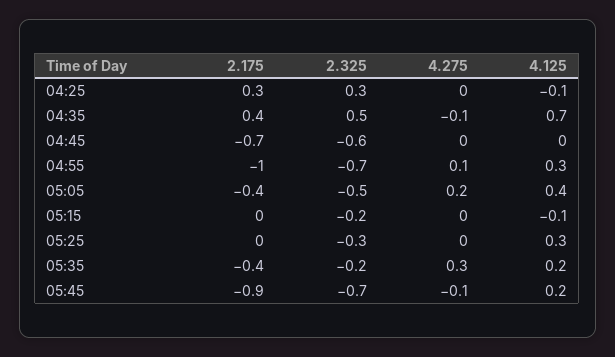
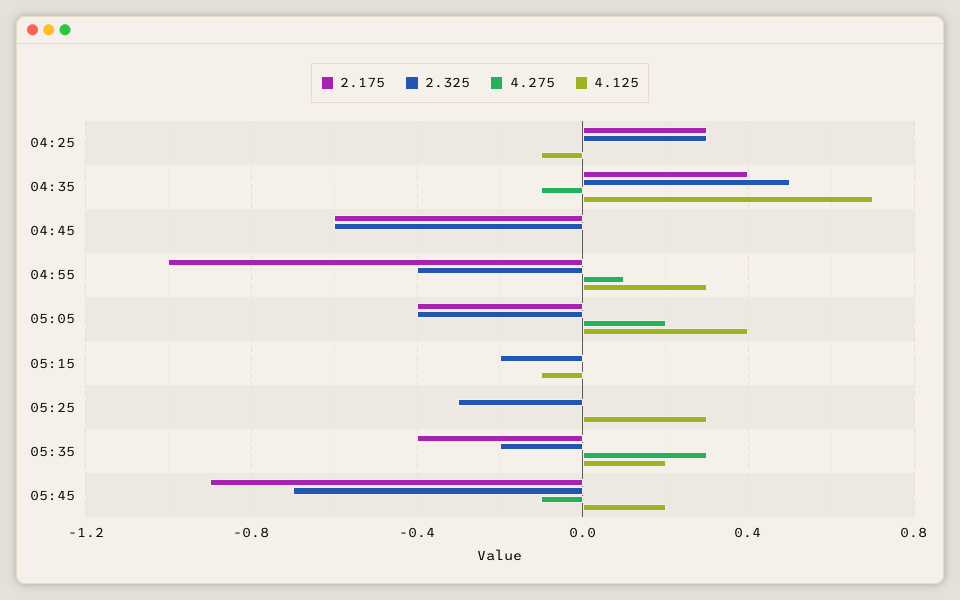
  {
    "2.175": {
      "04:25": 0.3,
      "04:35": 0.4,
-     "04:45": -0.7,
+     "04:45": -0.6,
      "04:55": -1,
      "05:05": -0.4,
      "05:15": 0,
      "05:25": 0,
      "05:35": -0.4,
      "05:45": -0.9
    },
    "2.325": {
      "04:25": 0.3,
      "04:35": 0.5,
      "04:45": -0.6,
-     "04:55": -0.7,
+     "04:55": -0.4,
-     "05:05": -0.5,
+     "05:05": -0.4,
      "05:15": -0.2,
      "05:25": -0.3,
      "05:35": -0.2,
      "05:45": -0.7
    },
    "4.275": {
      "04:25": 0,
      "04:35": -0.1,
      "04:45": 0,
      "04:55": 0.1,
      "05:05": 0.2,
      "05:15": 0,
      "05:25": 0,
      "05:35": 0.3,
      "05:45": -0.1
    },
    "4.125": {
      "04:25": -0.1,
      "04:35": 0.7,
      "04:45": 0,
      "04:55": 0.3,
      "05:05": 0.4,
      "05:15": -0.1,
      "05:25": 0.3,
      "05:35": 0.2,
      "05:45": 0.2
    }
  }

